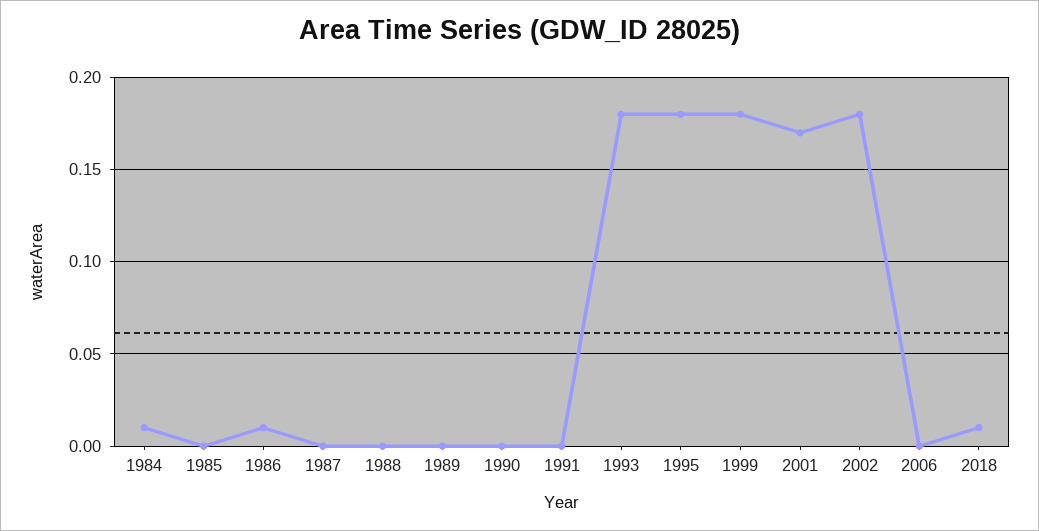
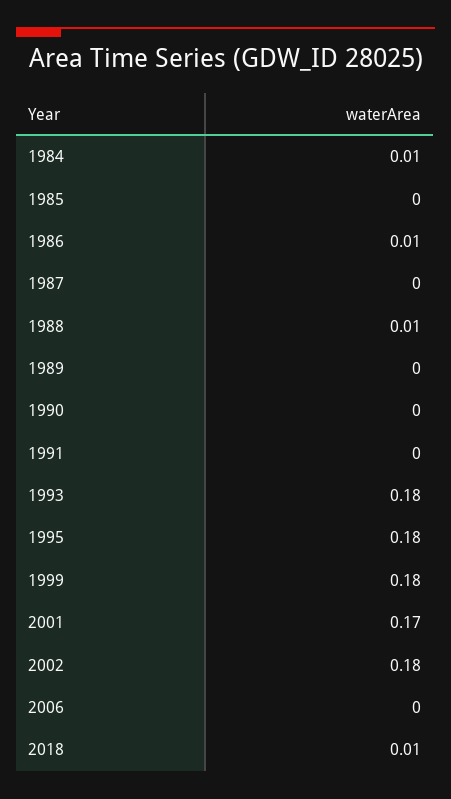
  {
    "1984": 0.01,
    "1985": 0,
    "1986": 0.01,
    "1987": 0,
-   "1988": 0,
+   "1988": 0.01,
    "1989": 0,
    "1990": 0,
    "1991": 0,
    "1993": 0.18,
    "1995": 0.18,
    "1999": 0.18,
    "2001": 0.17,
    "2002": 0.18,
    "2006": 0,
    "2018": 0.01
  }

